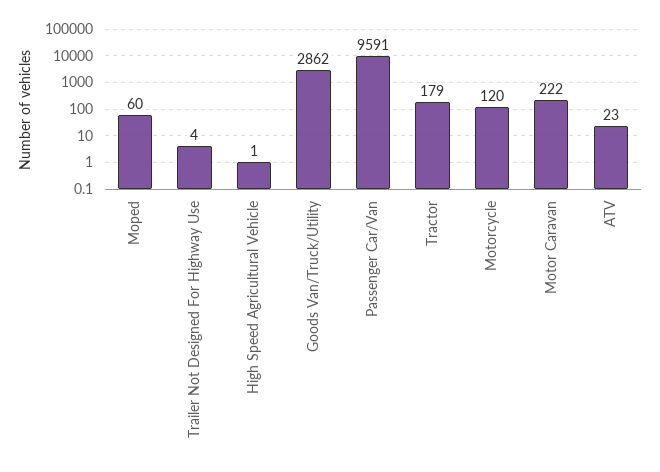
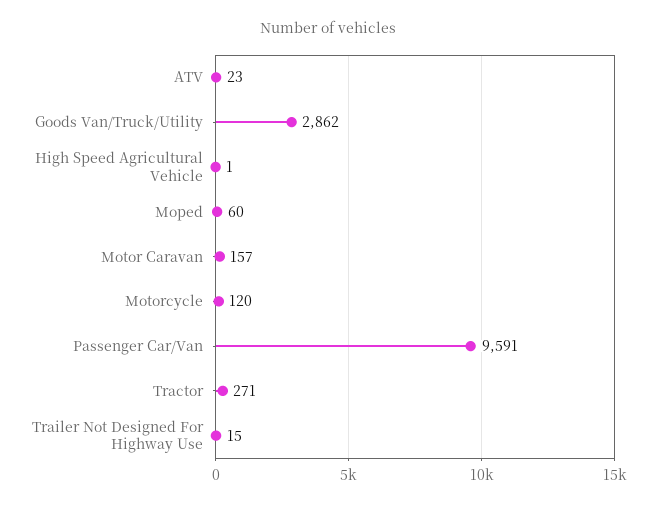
  {
    "Moped": 60,
-   "Trailer Not Designed For Highway Use": 4,
+   "Trailer Not Designed For Highway Use": 15,
    "High Speed Agricultural Vehicle": 1,
    "Goods Van/Truck/Utility": 2862,
    "Passenger Car/Van": 9591,
-   "Tractor": 179,
+   "Tractor": 271,
    "Motorcycle": 120,
-   "Motor Caravan": 222,
+   "Motor Caravan": 157,
    "ATV": 23
  }

